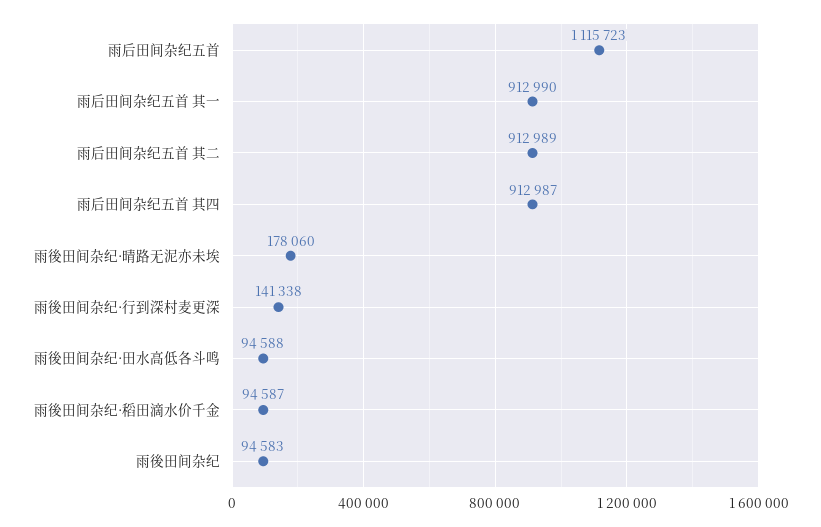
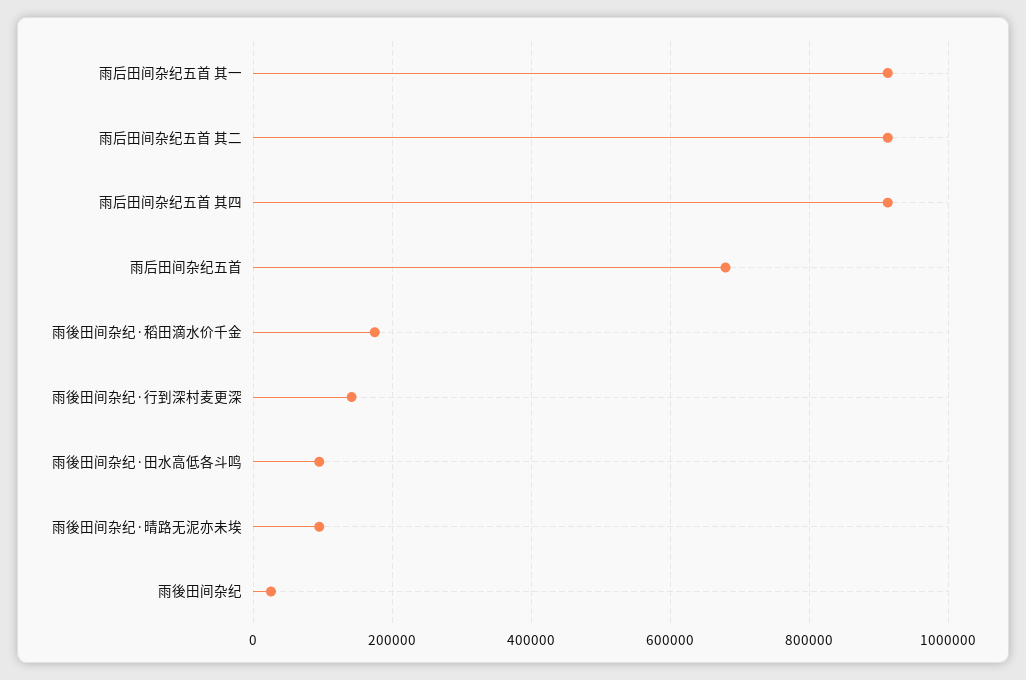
  {
-   "雨后田间杂纪五首": 1115723,
+   "雨后田间杂纪五首": 680000,
    "雨后田间杂纪五首 其一": 912990,
    "雨后田间杂纪五首 其二": 912989,
    "雨后田间杂纪五首 其四": 912987,
-   "雨後田间杂纪·晴路无泥亦未埃": 178060,
+   "雨後田间杂纪·晴路无泥亦未埃": 100000,
    "雨後田间杂纪·行到深村麦更深": 141338,
    "雨後田间杂纪·田水高低各斗鸣": 94588,
-   "雨後田间杂纪·稻田滴水价千金": 94587,
+   "雨後田间杂纪·稻田滴水价千金": 180000,
-   "雨後田间杂纪": 94583
+   "雨後田间杂纪": 20000
  }

